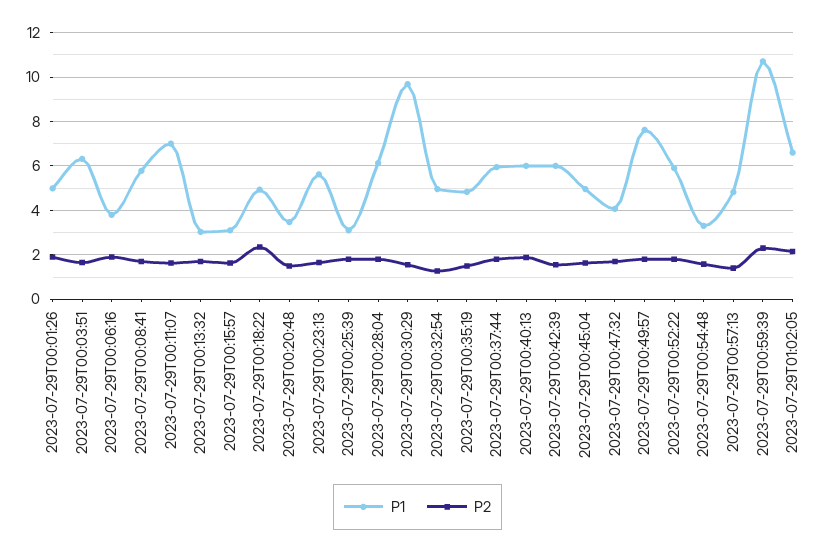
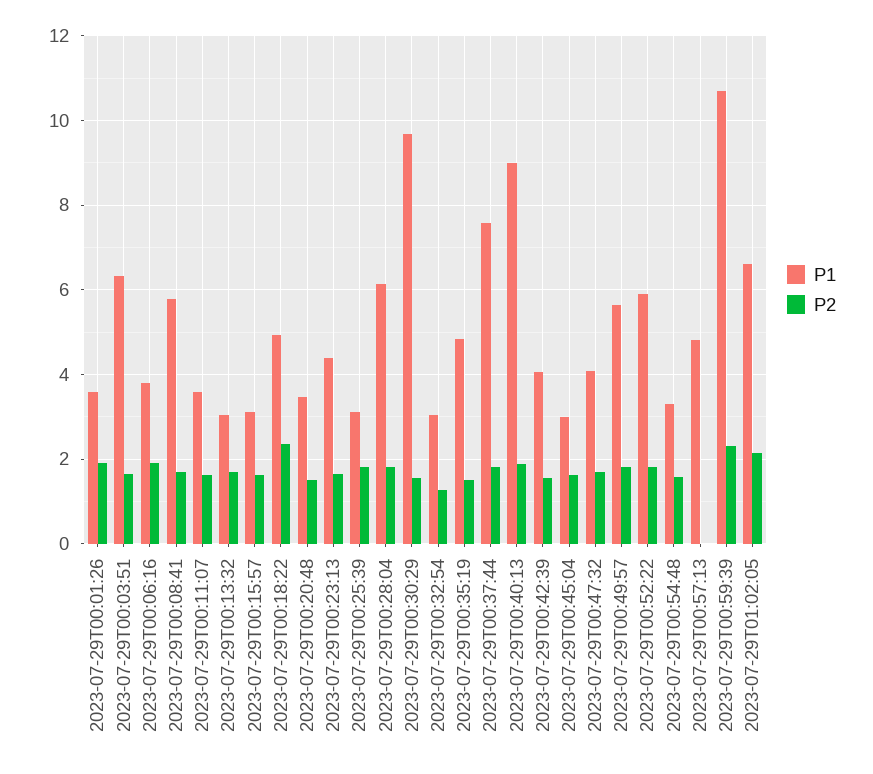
  {
    "P1": {
-     "2023-07-29T00:01:26": 5,
+     "2023-07-29T00:01:26": 3.6,
      "2023-07-29T00:03:51": 6.4,
      "2023-07-29T00:06:16": 3.8,
      "2023-07-29T00:08:41": 5.8,
-     "2023-07-29T00:11:07": 7,
+     "2023-07-29T00:11:07": 3.6,
      "2023-07-29T00:13:32": 3,
      "2023-07-29T00:15:57": 3.2,
      "2023-07-29T00:18:22": 5,
      "2023-07-29T00:20:48": 3.4,
-     "2023-07-29T00:23:13": 5.5,
+     "2023-07-29T00:23:13": 4.4,
      "2023-07-29T00:25:39": 3.2,
      "2023-07-29T00:28:04": 6.2,
      "2023-07-29T00:30:29": 9.6,
-     "2023-07-29T00:32:54": 5,
+     "2023-07-29T00:32:54": 3,
      "2023-07-29T00:35:19": 4.8,
-     "2023-07-29T00:37:44": 6,
+     "2023-07-29T00:37:44": 7.6,
-     "2023-07-29T00:40:13": 6,
+     "2023-07-29T00:40:13": 9,
-     "2023-07-29T00:42:39": 6,
+     "2023-07-29T00:42:39": 4,
-     "2023-07-29T00:45:04": 5,
+     "2023-07-29T00:45:04": 3,
      "2023-07-29T00:47:32": 4,
-     "2023-07-29T00:49:57": 7.5,
+     "2023-07-29T00:49:57": 5.6,
      "2023-07-29T00:52:22": 6,
      "2023-07-29T00:54:48": 3.4,
      "2023-07-29T00:57:13": 4.8,
      "2023-07-29T00:59:39": 10.8,
      "2023-07-29T01:02:05": 6.6
    },
    "P2": {
      "2023-07-29T00:01:26": 2,
      "2023-07-29T00:03:51": 1.6,
      "2023-07-29T00:06:16": 2,
      "2023-07-29T00:08:41": 1.8,
      "2023-07-29T00:11:07": 1.6,
      "2023-07-29T00:13:32": 1.8,
      "2023-07-29T00:15:57": 1.6,
      "2023-07-29T00:18:22": 2.4,
      "2023-07-29T00:20:48": 1.6,
      "2023-07-29T00:23:13": 1.6,
      "2023-07-29T00:25:39": 1.8,
      "2023-07-29T00:28:04": 1.8,
      "2023-07-29T00:30:29": 1.6,
      "2023-07-29T00:32:54": 1.2,
      "2023-07-29T00:35:19": 1.6,
      "2023-07-29T00:37:44": 1.8,
      "2023-07-29T00:40:13": 1.8,
      "2023-07-29T00:42:39": 1.6,
      "2023-07-29T00:45:04": 1.6,
      "2023-07-29T00:47:32": 1.8,
      "2023-07-29T00:49:57": 1.8,
      "2023-07-29T00:52:22": 1.8,
      "2023-07-29T00:54:48": 1.6,
-     "2023-07-29T00:57:13": 1.5,
+     "2023-07-29T00:57:13": 0,
      "2023-07-29T00:59:39": 2.4,
      "2023-07-29T01:02:05": 2.2
    }
  }

